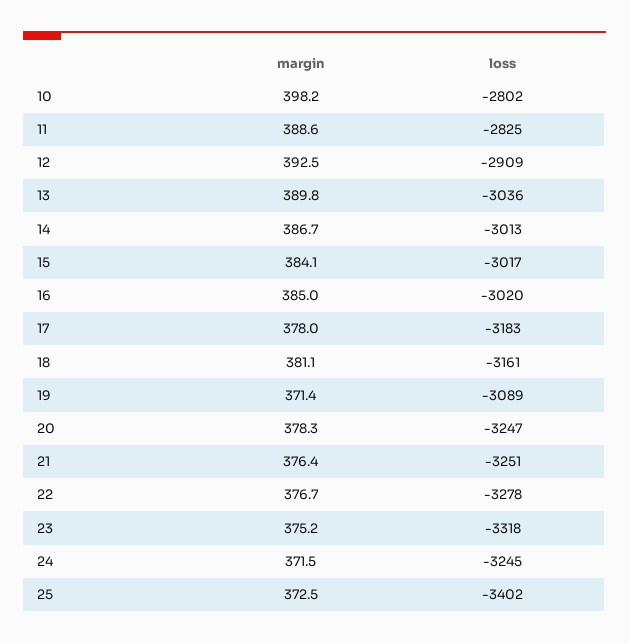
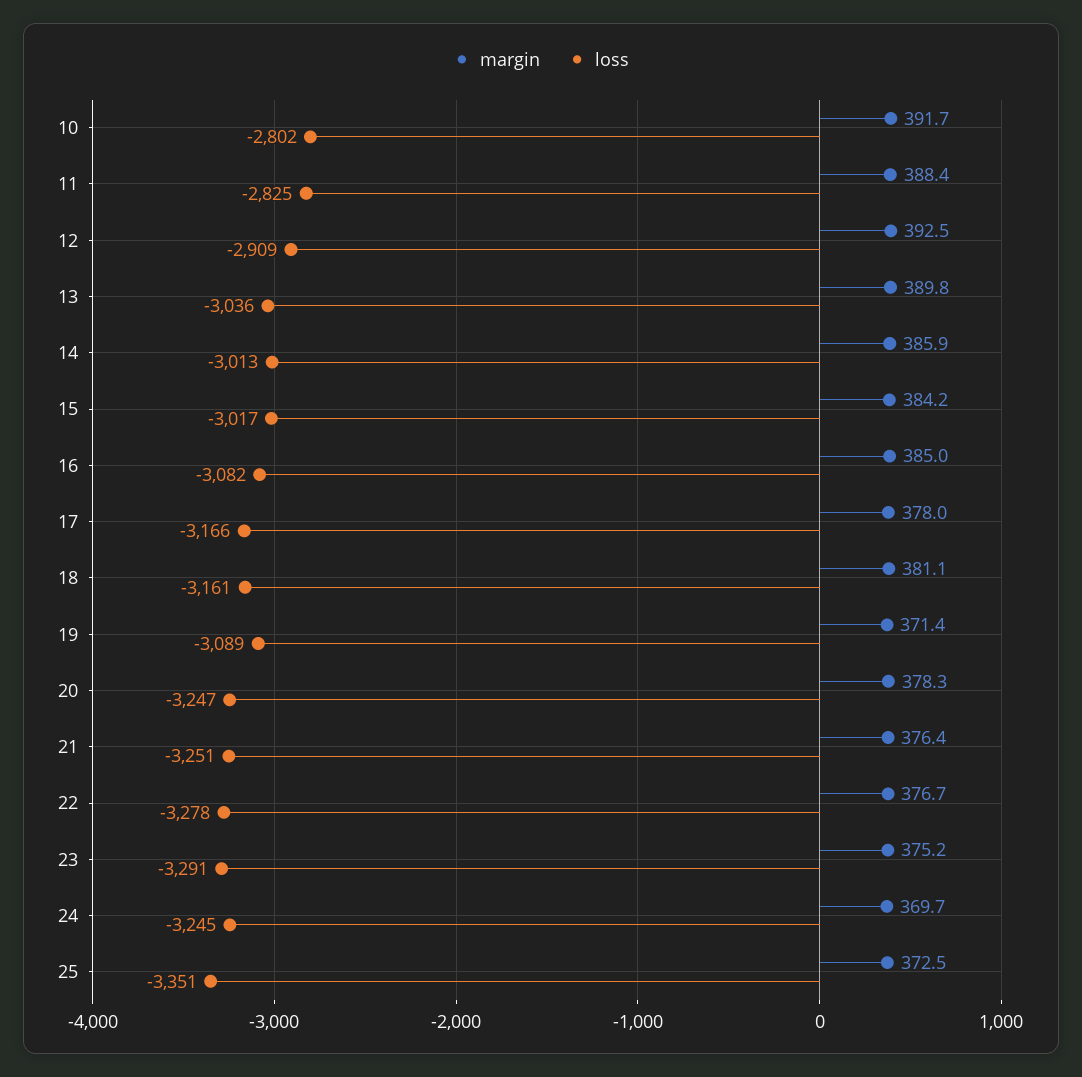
  {
    "margin": {
-     "10": 398.2,
+     "10": 391.7,
-     "11": 388.6,
+     "11": 388.4,
      "12": 392.5,
      "13": 389.8,
-     "14": 386.7,
+     "14": 385.9,
-     "15": 384.1,
+     "15": 384.2,
      "16": 385,
      "17": 378,
      "18": 381.1,
      "19": 371.4,
      "20": 378.3,
      "21": 376.4,
      "22": 376.7,
      "23": 375.2,
-     "24": 371.5,
+     "24": 369.7,
      "25": 372.5
    },
    "loss": {
      "10": -2802,
      "11": -2825,
      "12": -2909,
      "13": -3036,
      "14": -3013,
      "15": -3017,
-     "16": -3020,
+     "16": -3082,
-     "17": -3183,
+     "17": -3166,
      "18": -3161,
      "19": -3089,
      "20": -3247,
      "21": -3251,
      "22": -3278,
-     "23": -3318,
+     "23": -3291,
      "24": -3245,
-     "25": -3402
+     "25": -3351
    }
  }

